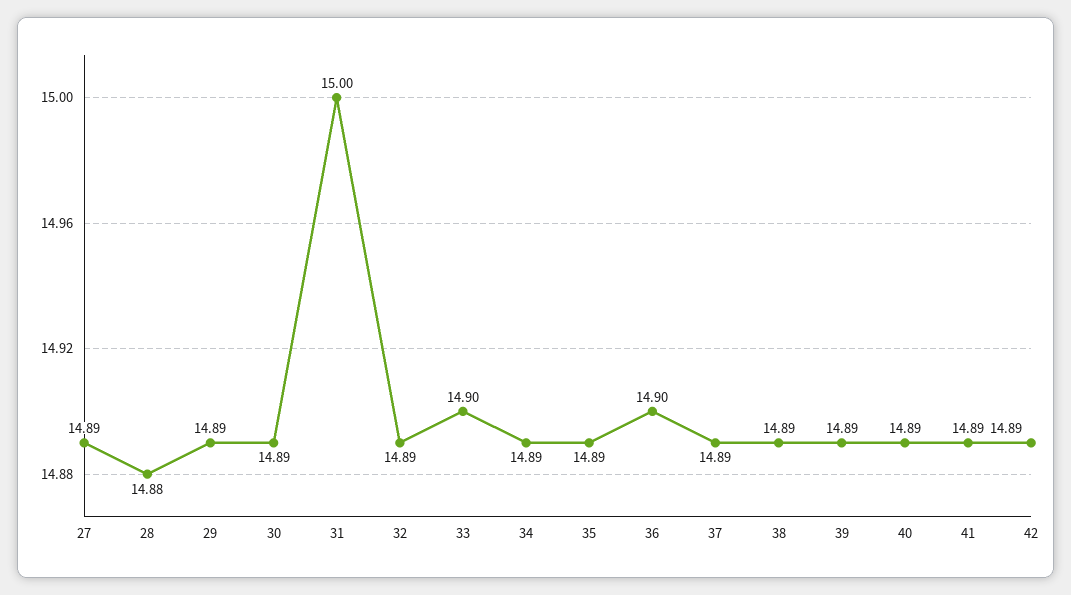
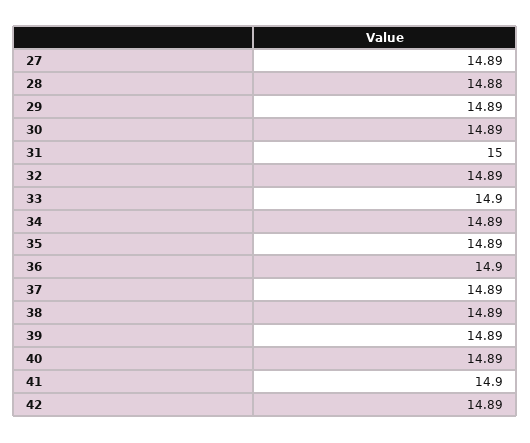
  {
    "27": 14.89,
    "28": 14.88,
    "29": 14.89,
    "30": 14.89,
    "31": 15,
    "32": 14.89,
    "33": 14.9,
    "34": 14.89,
    "35": 14.89,
    "36": 14.9,
    "37": 14.89,
    "38": 14.89,
    "39": 14.89,
    "40": 14.89,
-   "41": 14.89,
+   "41": 14.9,
    "42": 14.89
  }

